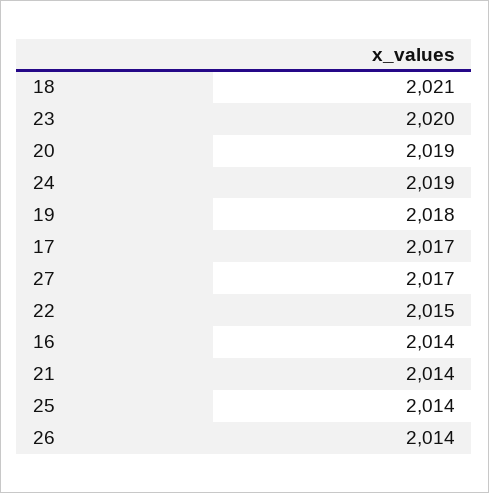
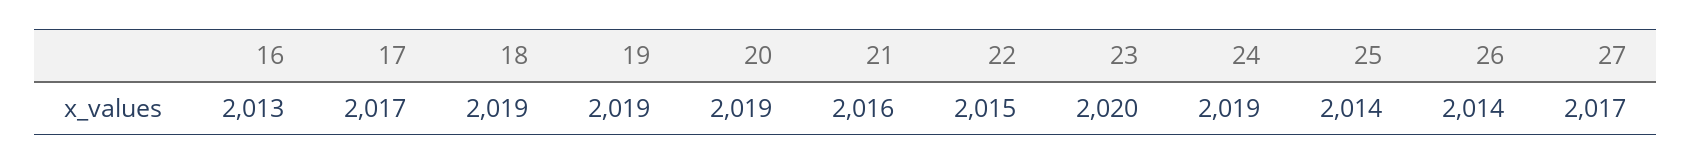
  {
-   "18": 2021,
+   "18": 2019,
    "23": 2020,
    "20": 2019,
    "24": 2019,
-   "19": 2018,
+   "19": 2019,
    "17": 2017,
    "27": 2017,
    "22": 2015,
-   "16": 2014,
+   "16": 2013,
-   "21": 2014,
+   "21": 2016,
    "25": 2014,
    "26": 2014
  }

